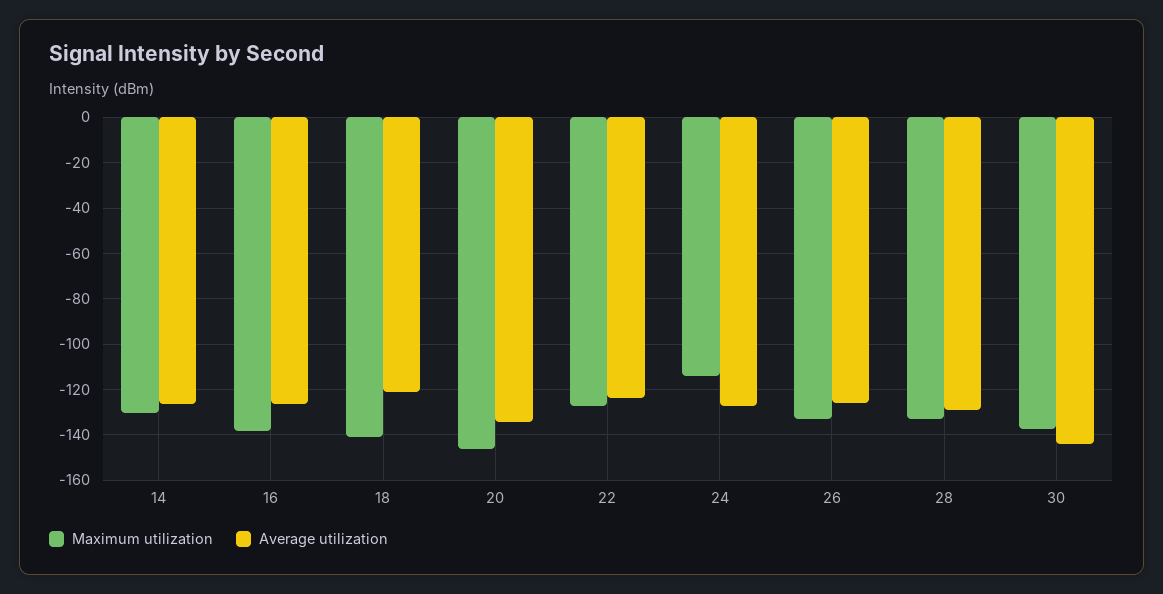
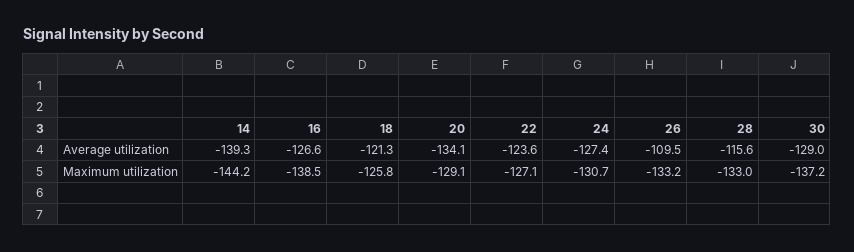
  {
    "Maximum utilization": {
-     "14": -130,
+     "14": -144.2,
      "16": -138.5,
-     "18": -140,
+     "18": -125.8,
-     "20": -145,
+     "20": -129.1,
      "22": -127.1,
-     "24": -115,
+     "24": -130.7,
      "26": -133.2,
      "28": -133,
      "30": -137.2
    },
    "Average utilization": {
-     "14": -125,
+     "14": -139.3,
      "16": -126.6,
      "18": -121.3,
      "20": -134.1,
      "22": -123.6,
      "24": -127.4,
-     "26": -125,
+     "26": -109.5,
-     "28": -130,
+     "28": -115.6,
-     "30": -145
+     "30": -129
    }
  }

